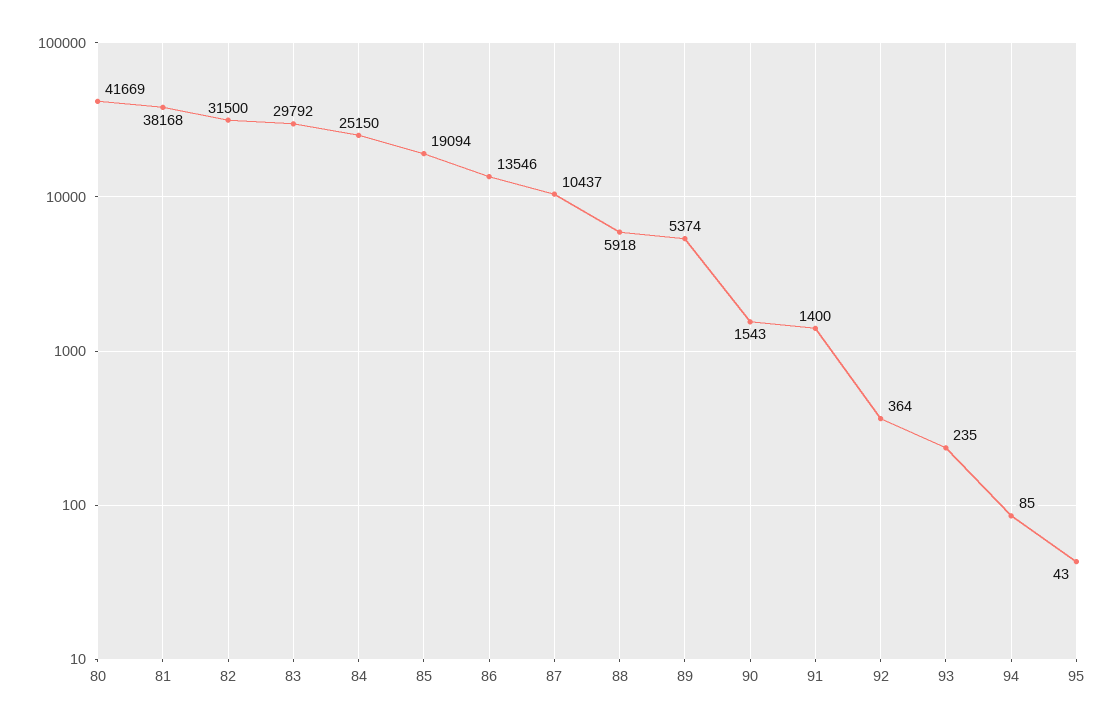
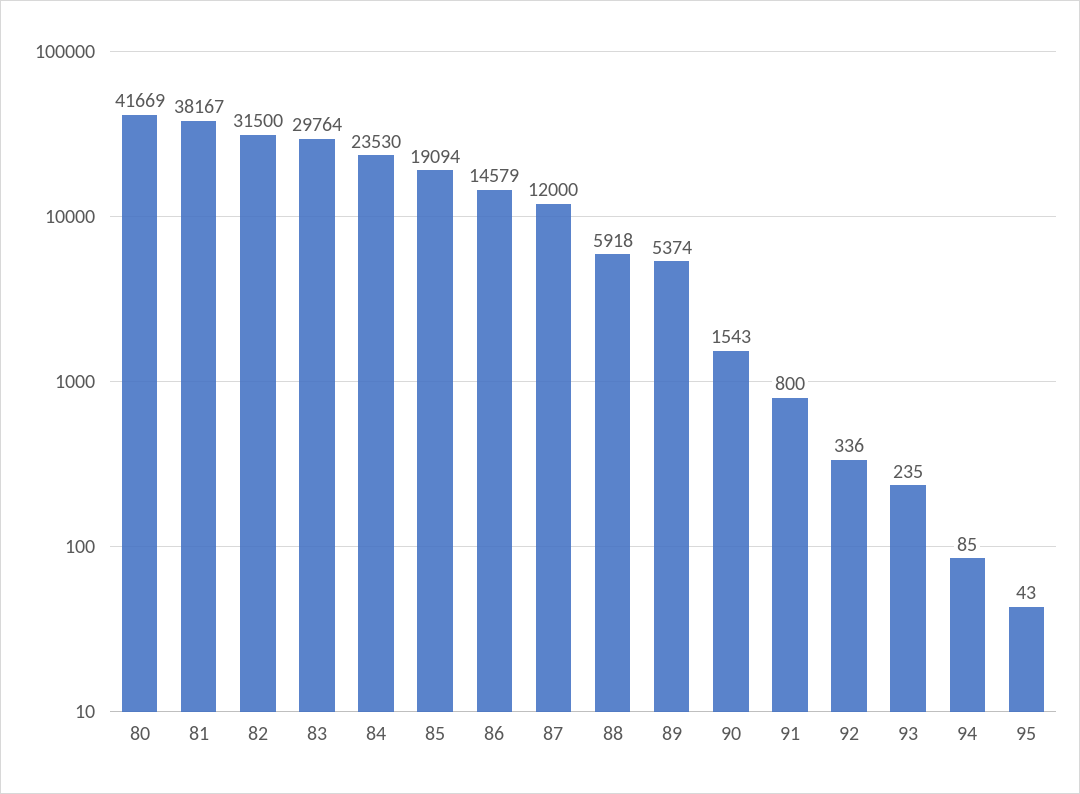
  {
    "80": 41669,
-   "81": 38168,
+   "81": 38167,
    "82": 31500,
-   "83": 29792,
+   "83": 29764,
-   "84": 25150,
+   "84": 23530,
    "85": 19094,
-   "86": 13546,
+   "86": 14579,
-   "87": 10437,
+   "87": 12000,
    "88": 5918,
    "89": 5374,
    "90": 1543,
-   "91": 1400,
+   "91": 800,
-   "92": 364,
+   "92": 336,
    "93": 235,
    "94": 85,
    "95": 43
  }

